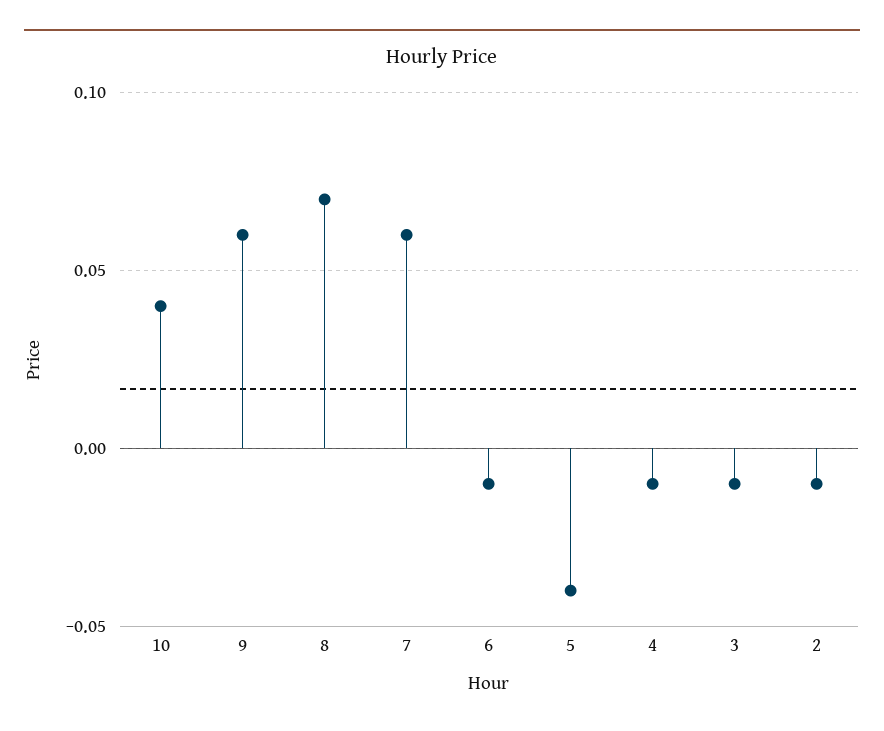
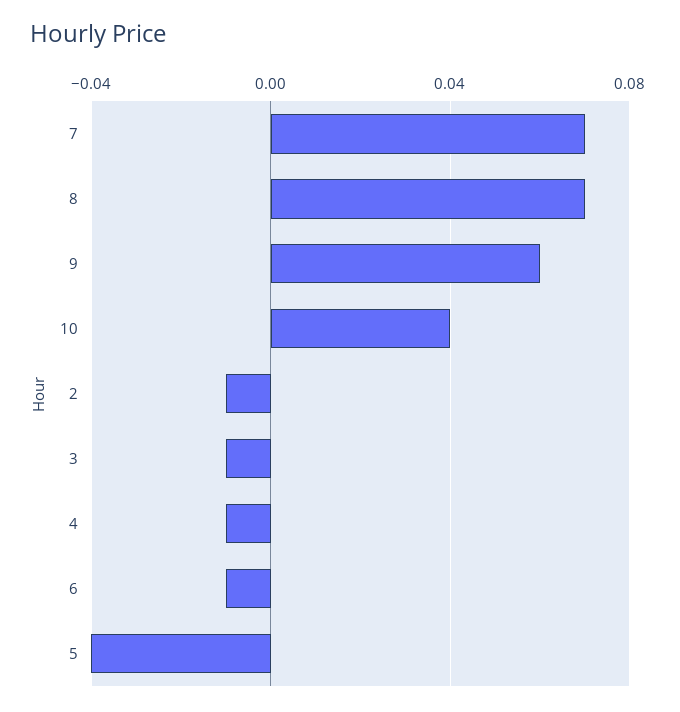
  {
    "10": 0.04,
    "9": 0.06,
    "8": 0.07,
-   "7": 0.06,
+   "7": 0.07,
    "6": -0.01,
    "5": -0.04,
    "4": -0.01,
    "3": -0.01,
    "2": -0.01
  }

